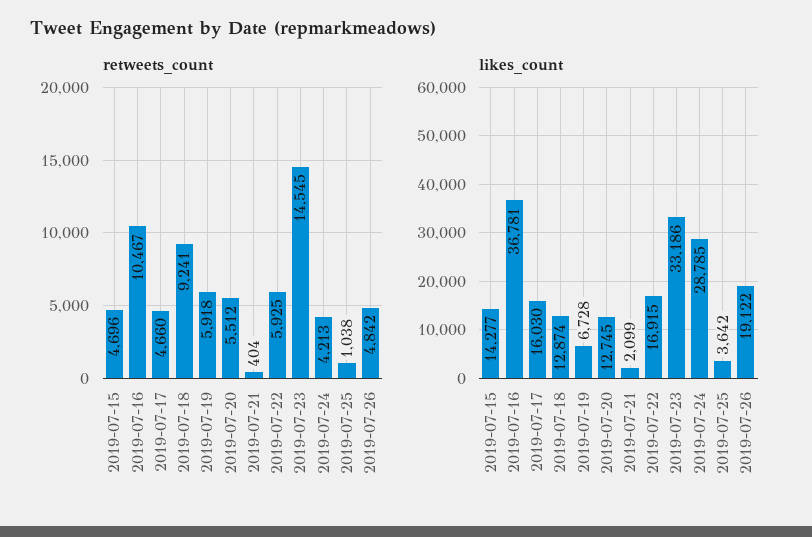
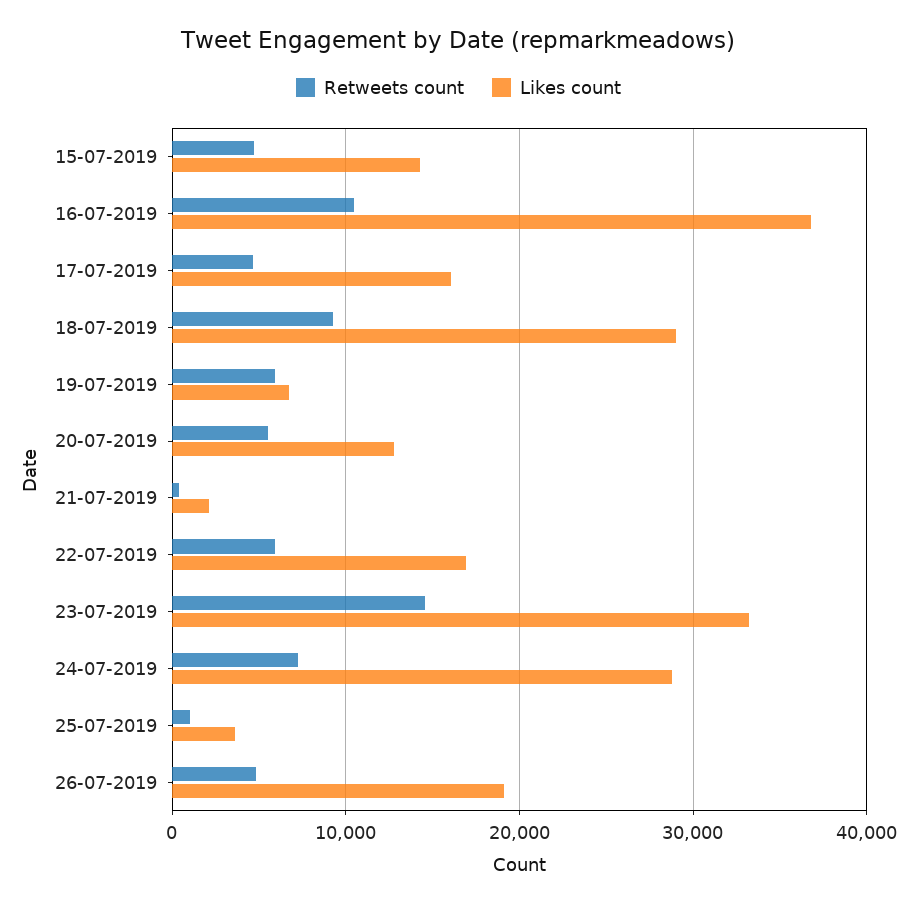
  {
    "retweets_count": {
      "2019-07-15": 4696,
      "2019-07-16": 10467,
      "2019-07-17": 4660,
      "2019-07-18": 9241,
      "2019-07-19": 5918,
      "2019-07-20": 5512,
      "2019-07-21": 404,
      "2019-07-22": 5925,
      "2019-07-23": 14545,
-     "2019-07-24": 4213,
+     "2019-07-24": 7000,
      "2019-07-25": 1038,
      "2019-07-26": 4842
    },
    "likes_count": {
      "2019-07-15": 14277,
      "2019-07-16": 36781,
      "2019-07-17": 16030,
-     "2019-07-18": 12874,
+     "2019-07-18": 29000,
      "2019-07-19": 6728,
      "2019-07-20": 12745,
      "2019-07-21": 2099,
      "2019-07-22": 16915,
      "2019-07-23": 33186,
      "2019-07-24": 28785,
      "2019-07-25": 3642,
      "2019-07-26": 19122
    }
  }

